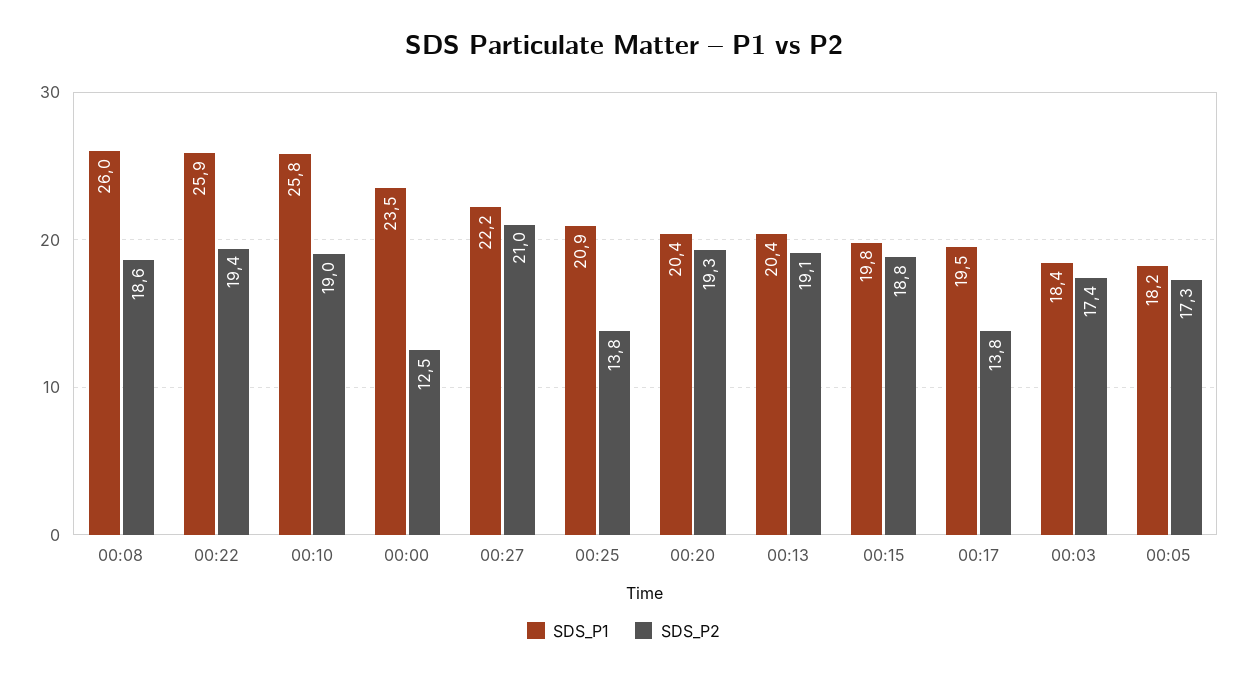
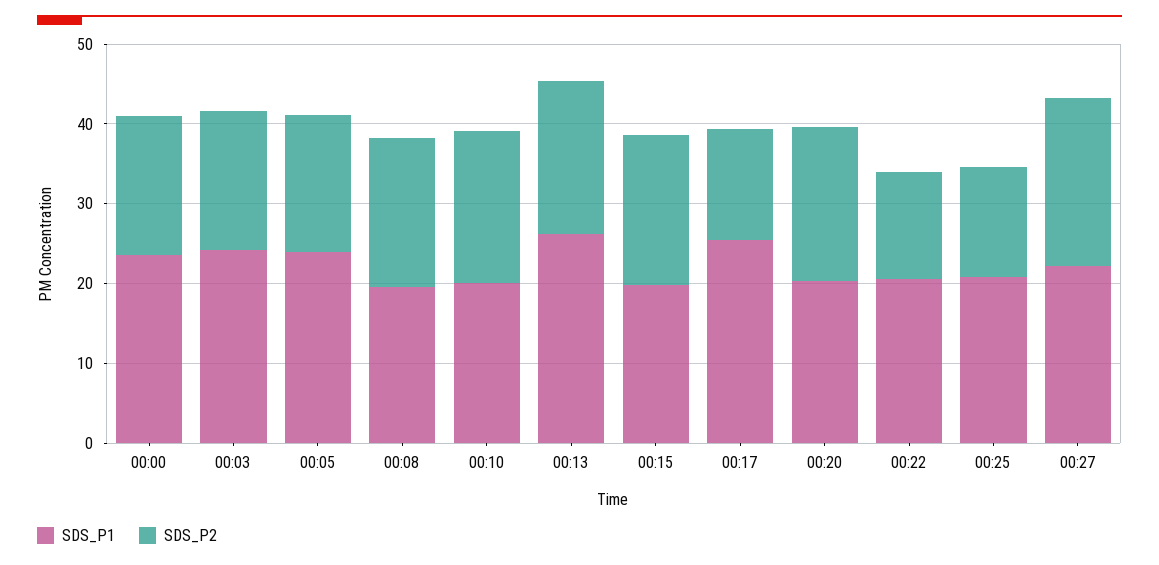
  {
    "SDS_P1": {
-     "00:08": 26,
+     "00:08": 20,
-     "00:22": 25.9,
+     "00:22": 20,
-     "00:10": 25.8,
+     "00:10": 20,
      "00:00": 23.5,
      "00:27": 22.2,
      "00:25": 20.9,
      "00:20": 20.4,
-     "00:13": 20.4,
+     "00:13": 26,
      "00:15": 19.8,
-     "00:17": 19.5,
+     "00:17": 26,
-     "00:03": 18.4,
+     "00:03": 24,
-     "00:05": 18.2
+     "00:05": 24
    },
    "SDS_P2": {
      "00:08": 18.6,
-     "00:22": 19.4,
+     "00:22": 14,
      "00:10": 19,
-     "00:00": 12.5,
+     "00:00": 18,
      "00:27": 21,
      "00:25": 13.8,
      "00:20": 19.3,
      "00:13": 19.1,
      "00:15": 18.8,
      "00:17": 13.8,
      "00:03": 17.4,
      "00:05": 17.3
    }
  }

